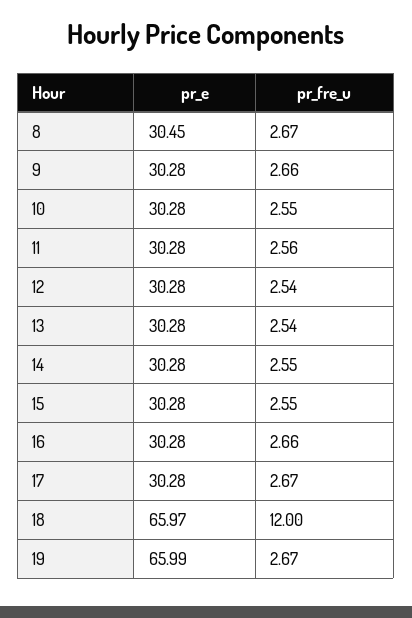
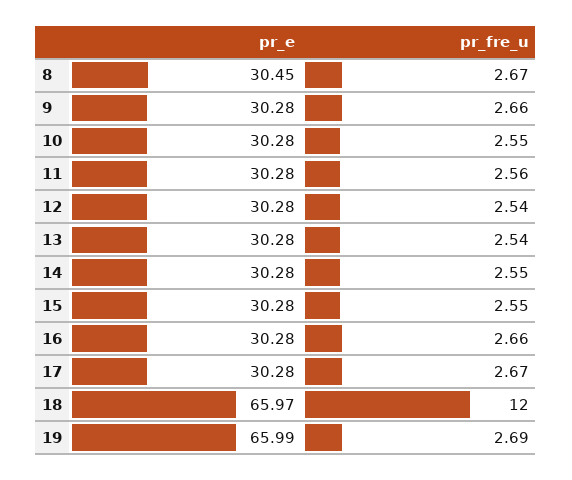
  {
    "pr_e": {
      "8": 30.45,
      "9": 30.28,
      "10": 30.28,
      "11": 30.28,
      "12": 30.28,
      "13": 30.28,
      "14": 30.28,
      "15": 30.28,
      "16": 30.28,
      "17": 30.28,
      "18": 65.97,
      "19": 65.99
    },
    "pr_fre_u": {
      "8": 2.67,
      "9": 2.66,
      "10": 2.55,
      "11": 2.56,
      "12": 2.54,
      "13": 2.54,
      "14": 2.55,
      "15": 2.55,
      "16": 2.66,
      "17": 2.67,
      "18": 12,
-     "19": 2.67
+     "19": 2.69
    }
  }

